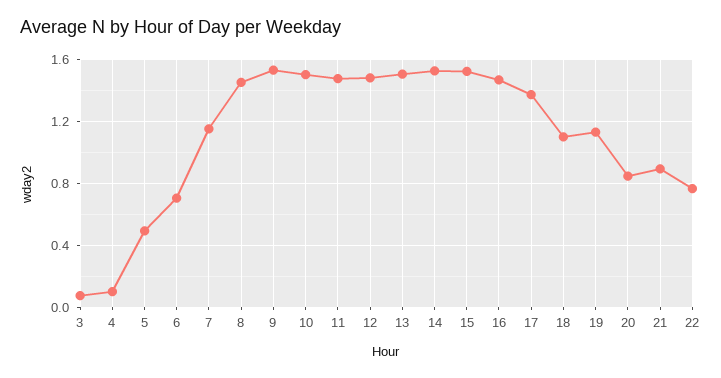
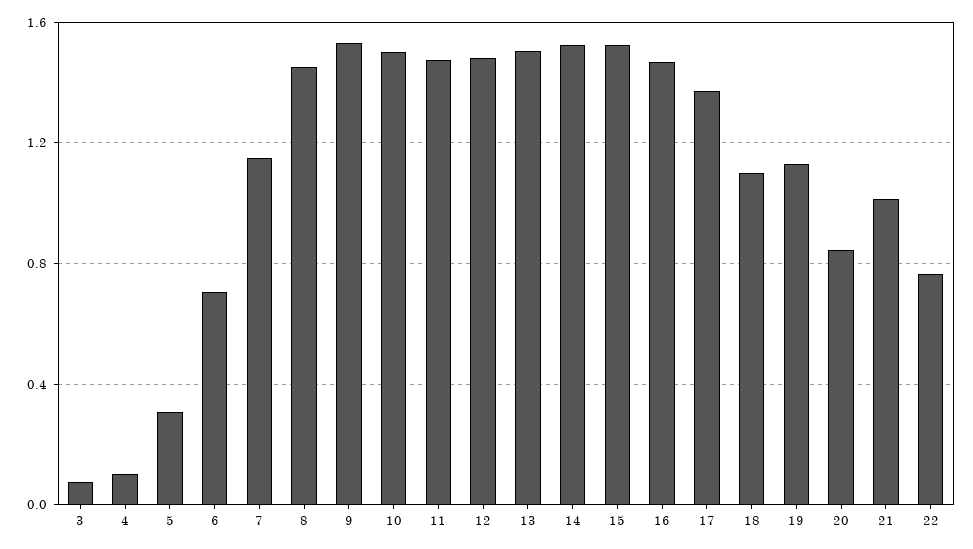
  {
    "3": 0.1,
    "4": 0.1,
-   "5": 0.5,
+   "5": 0.3,
    "6": 0.7,
    "7": 1.15,
    "8": 1.45,
    "9": 1.55,
    "10": 1.5,
    "11": 1.5,
    "12": 1.5,
    "13": 1.5,
    "14": 1.55,
    "15": 1.5,
    "16": 1.45,
    "17": 1.35,
    "18": 1.1,
    "19": 1.15,
    "20": 0.85,
-   "21": 0.9,
+   "21": 1,
    "22": 0.75
  }

